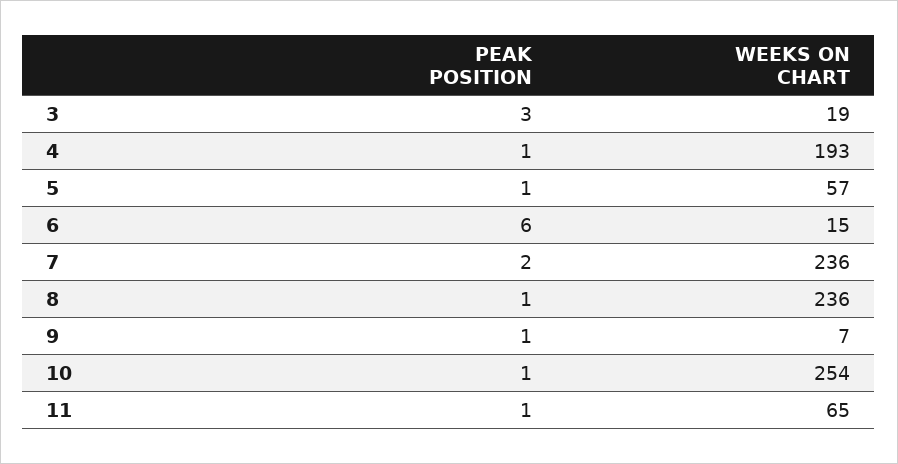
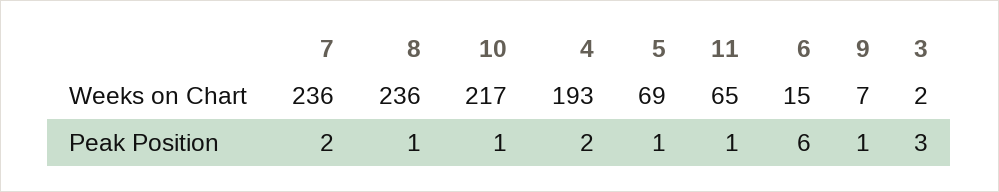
  {
    "PEAK POSITION": {
      "3": 3,
-     "4": 1,
+     "4": 2,
      "5": 1,
      "6": 6,
      "7": 2,
      "8": 1,
      "9": 1,
      "10": 1,
      "11": 1
    },
    "WEEKS ON CHART": {
-     "3": 19,
+     "3": 2,
      "4": 193,
-     "5": 57,
+     "5": 69,
      "6": 15,
      "7": 236,
      "8": 236,
      "9": 7,
-     "10": 254,
+     "10": 217,
      "11": 65
    }
  }

